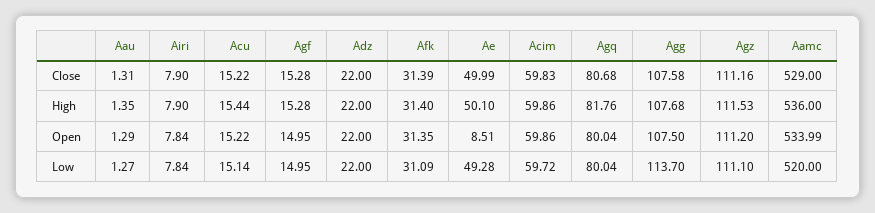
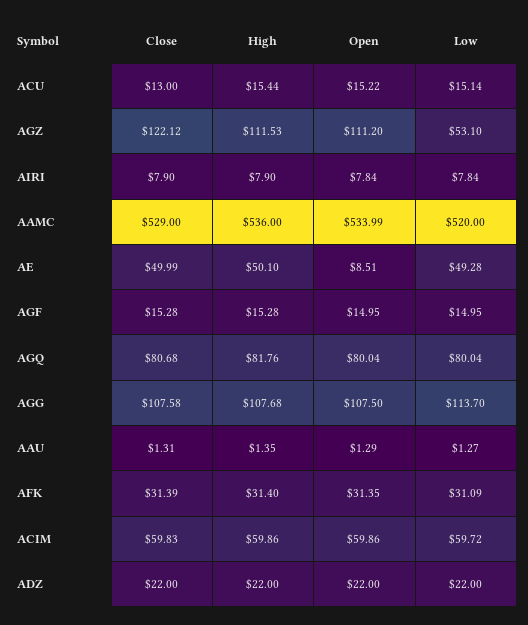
  {
    "Aau": {
      "Close": 1.31,
      "High": 1.35,
      "Open": 1.29,
      "Low": 1.27
    },
    "Airi": {
      "Close": 7.9,
      "High": 7.9,
      "Open": 7.84,
      "Low": 7.84
    },
    "Acu": {
-     "Close": 15.22,
+     "Close": 13,
      "High": 15.44,
      "Open": 15.22,
      "Low": 15.14
    },
    "Agf": {
      "Close": 15.28,
      "High": 15.28,
      "Open": 14.95,
      "Low": 14.95
    },
    "Adz": {
      "Close": 22,
      "High": 22,
      "Open": 22,
      "Low": 22
    },
    "Afk": {
      "Close": 31.39,
      "High": 31.4,
      "Open": 31.35,
      "Low": 31.09
    },
    "Ae": {
      "Close": 49.99,
      "High": 50.1,
      "Open": 8.51,
      "Low": 49.28
    },
    "Acim": {
      "Close": 59.83,
      "High": 59.86,
      "Open": 59.86,
      "Low": 59.72
    },
    "Agq": {
      "Close": 80.68,
      "High": 81.76,
      "Open": 80.04,
      "Low": 80.04
    },
    "Agg": {
      "Close": 107.58,
      "High": 107.68,
      "Open": 107.5,
      "Low": 113.7
    },
    "Agz": {
-     "Close": 111.16,
+     "Close": 122.12,
      "High": 111.53,
      "Open": 111.2,
-     "Low": 111.1
+     "Low": 53.1
    },
    "Aamc": {
      "Close": 529,
      "High": 536,
      "Open": 533.99,
      "Low": 520
    }
  }

